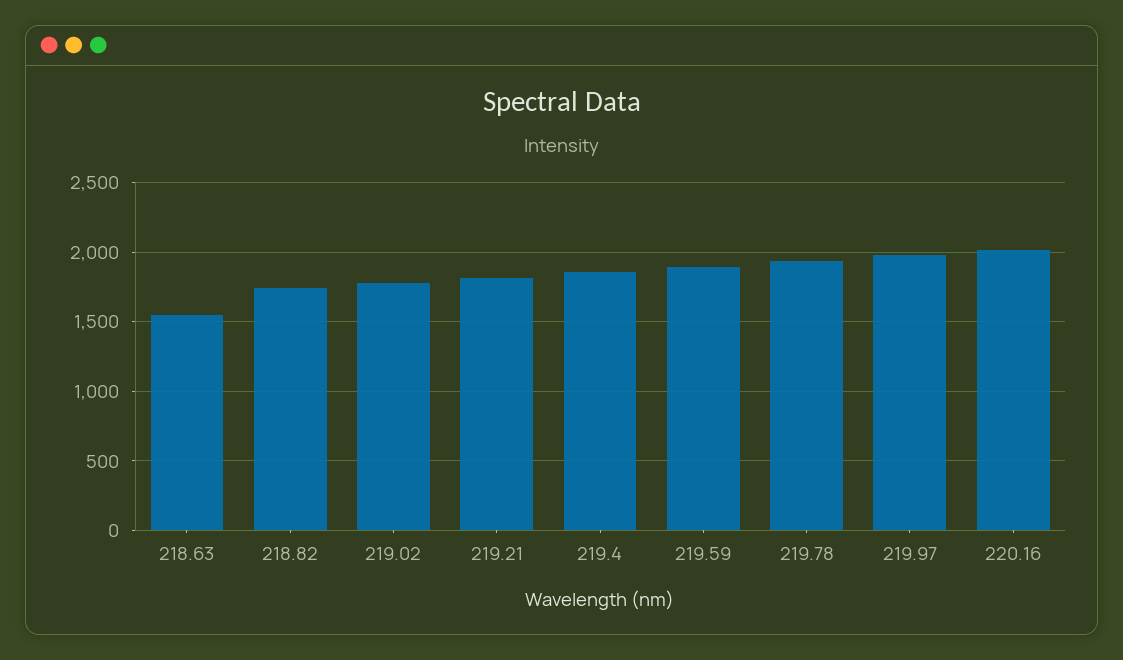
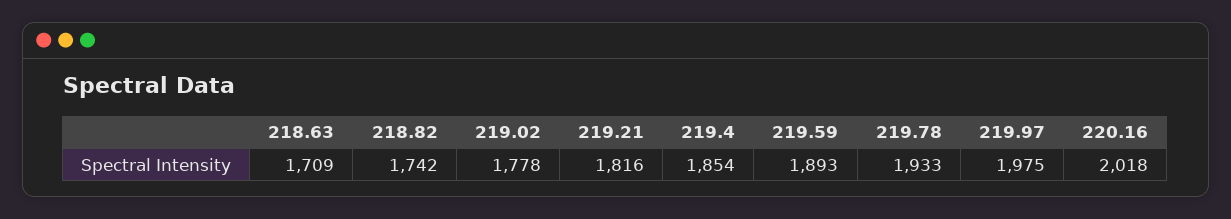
  {
-   "218.63": 1550,
+   "218.63": 1709,
    "218.82": 1742,
    "219.02": 1778,
    "219.21": 1816,
    "219.4": 1854,
    "219.59": 1893,
    "219.78": 1933,
    "219.97": 1975,
    "220.16": 2018
  }

